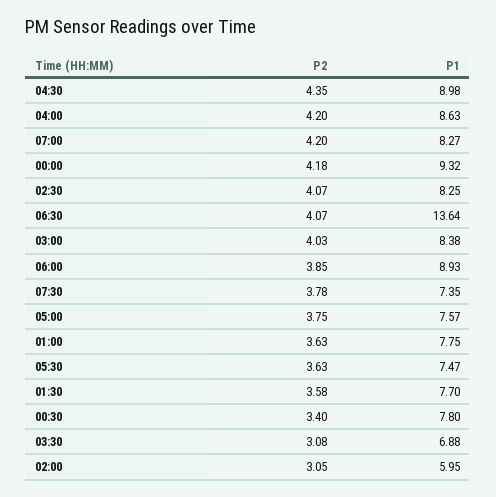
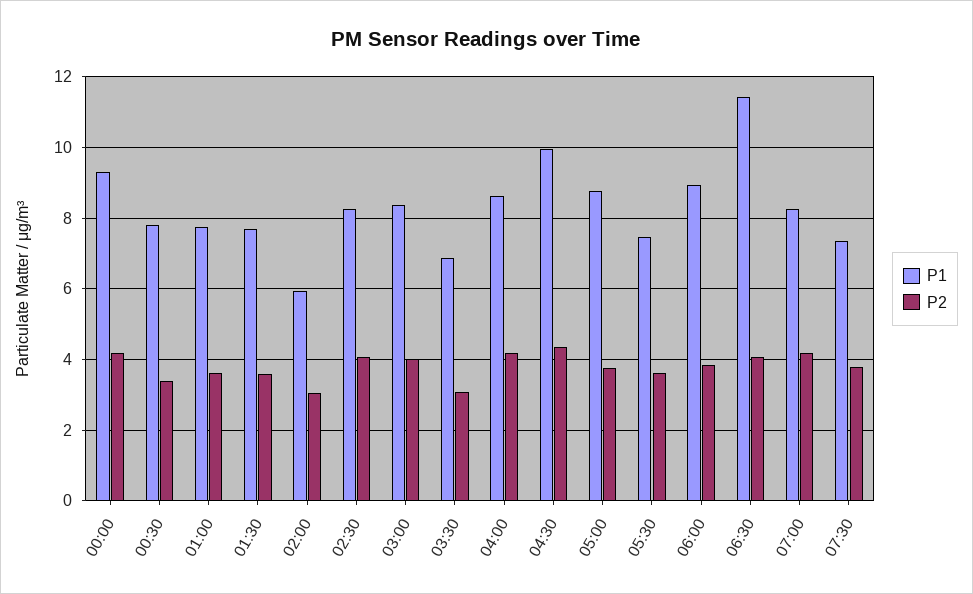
  {
    "P2": {
      "04:30": 4.35,
      "04:00": 4.2,
      "07:00": 4.2,
      "00:00": 4.18,
      "02:30": 4.07,
      "06:30": 4.07,
      "03:00": 4.03,
      "06:00": 3.85,
      "07:30": 3.78,
      "05:00": 3.75,
      "01:00": 3.63,
      "05:30": 3.63,
      "01:30": 3.58,
      "00:30": 3.4,
      "03:30": 3.08,
      "02:00": 3.05
    },
    "P1": {
-     "04:30": 8.98,
+     "04:30": 10,
      "04:00": 8.63,
      "07:00": 8.27,
      "00:00": 9.32,
      "02:30": 8.25,
-     "06:30": 13.64,
+     "06:30": 11.4,
      "03:00": 8.38,
      "06:00": 8.93,
      "07:30": 7.35,
-     "05:00": 7.57,
+     "05:00": 8.8,
      "01:00": 7.75,
      "05:30": 7.47,
      "01:30": 7.7,
      "00:30": 7.8,
      "03:30": 6.88,
      "02:00": 5.95
    }
  }

